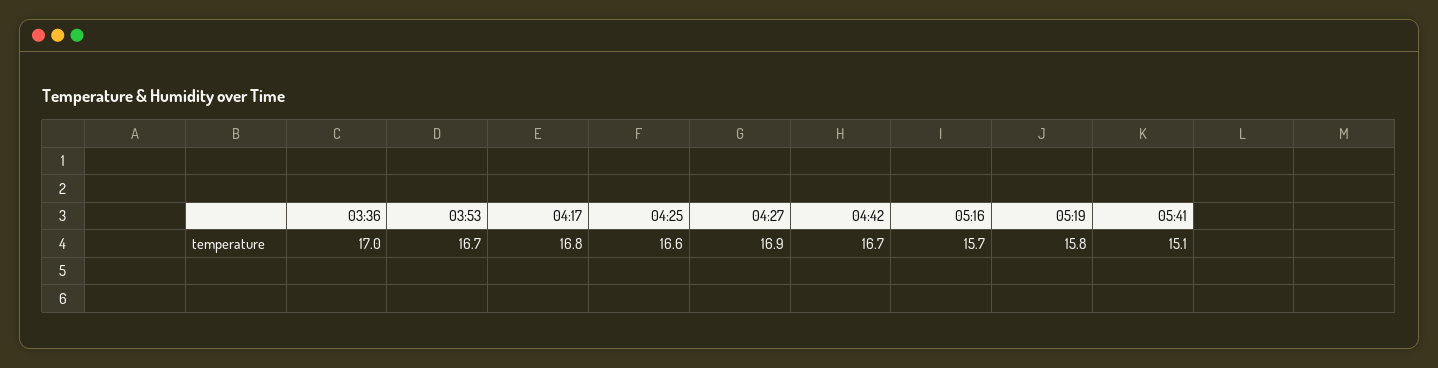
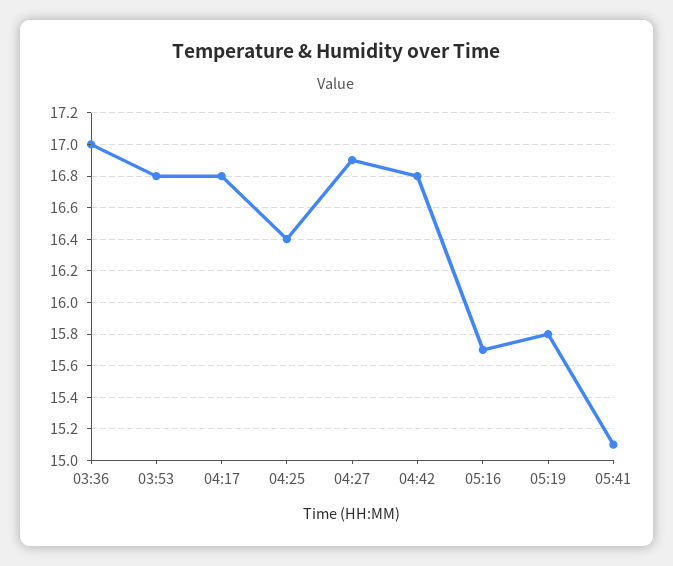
  {
    "03:36": 17,
-   "03:53": 16.7,
+   "03:53": 16.8,
    "04:17": 16.8,
-   "04:25": 16.6,
+   "04:25": 16.4,
    "04:27": 16.9,
-   "04:42": 16.7,
+   "04:42": 16.8,
    "05:16": 15.7,
    "05:19": 15.8,
    "05:41": 15.1
  }

